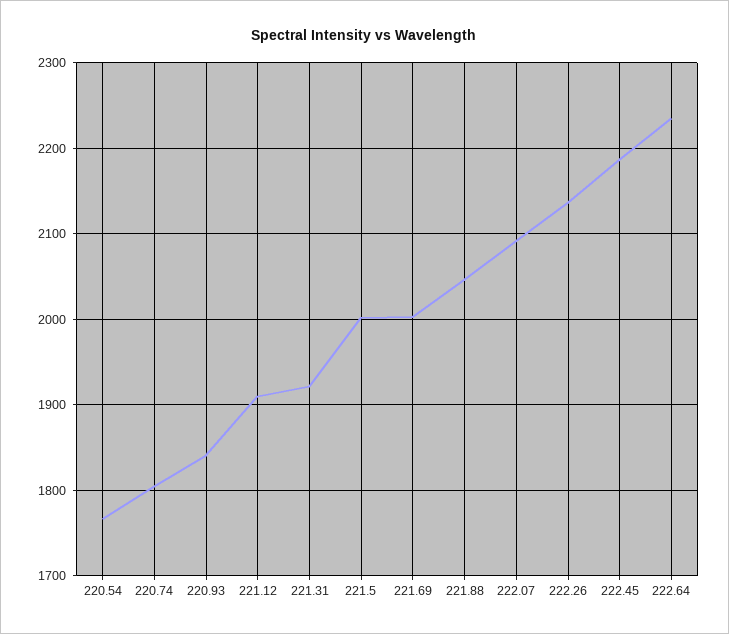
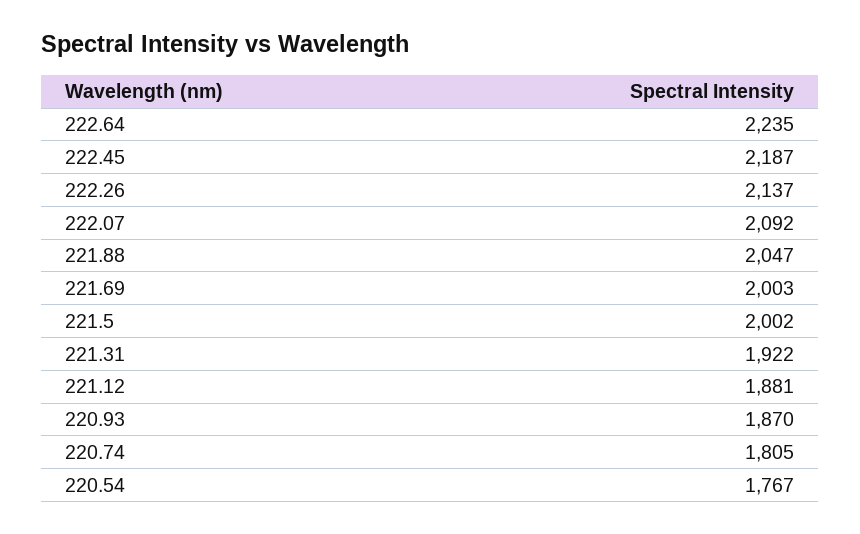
  {
    "220.54": 1767,
    "220.74": 1805,
-   "220.93": 1840,
+   "220.93": 1870,
-   "221.12": 1910,
+   "221.12": 1881,
    "221.31": 1922,
    "221.5": 2002,
    "221.69": 2003,
    "221.88": 2047,
    "222.07": 2092,
    "222.26": 2137,
    "222.45": 2187,
    "222.64": 2235
  }

